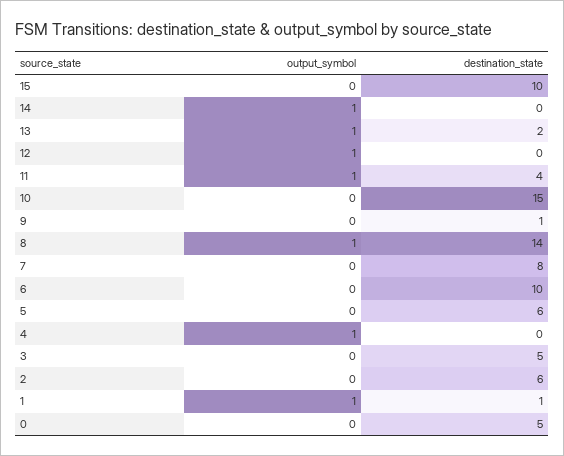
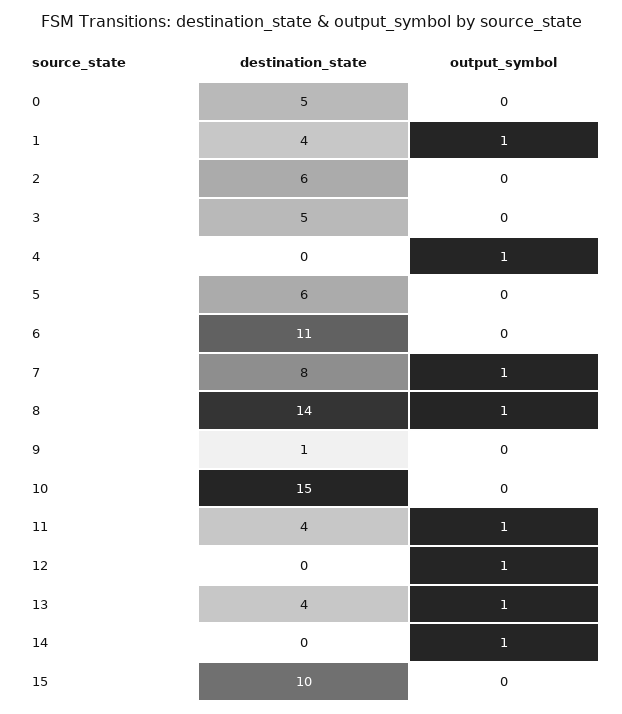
  {
    "output_symbol": {
      "15": 0,
      "14": 1,
      "13": 1,
      "12": 1,
      "11": 1,
      "10": 0,
      "9": 0,
      "8": 1,
-     "7": 0,
+     "7": 1,
      "6": 0,
      "5": 0,
      "4": 1,
      "3": 0,
      "2": 0,
      "1": 1,
      "0": 0
    },
    "destination_state": {
      "15": 10,
      "14": 0,
-     "13": 2,
+     "13": 4,
      "12": 0,
      "11": 4,
      "10": 15,
      "9": 1,
      "8": 14,
      "7": 8,
-     "6": 10,
+     "6": 11,
      "5": 6,
      "4": 0,
      "3": 5,
      "2": 6,
-     "1": 1,
+     "1": 4,
      "0": 5
    }
  }

